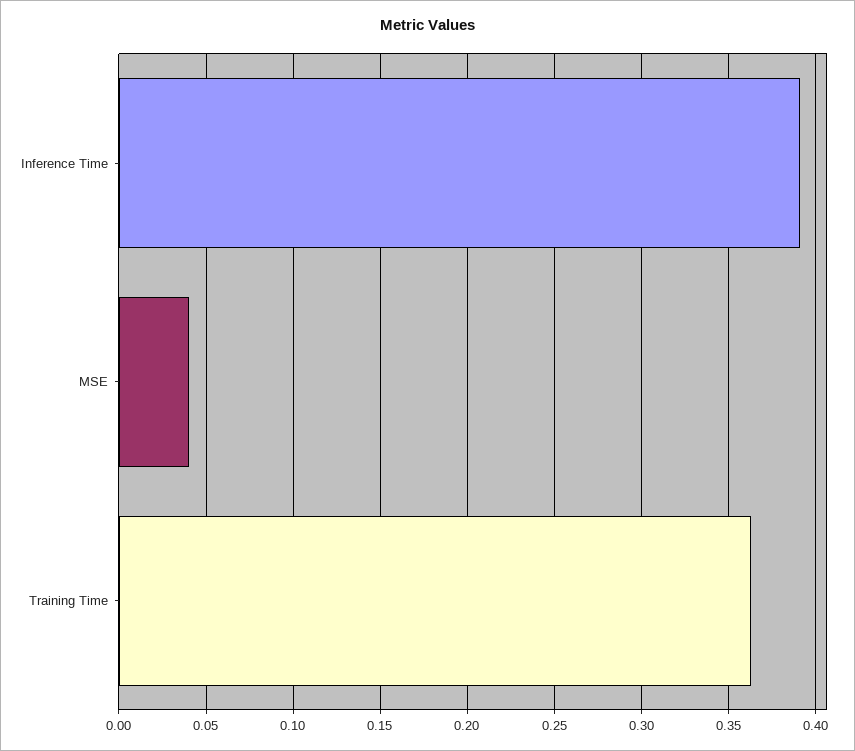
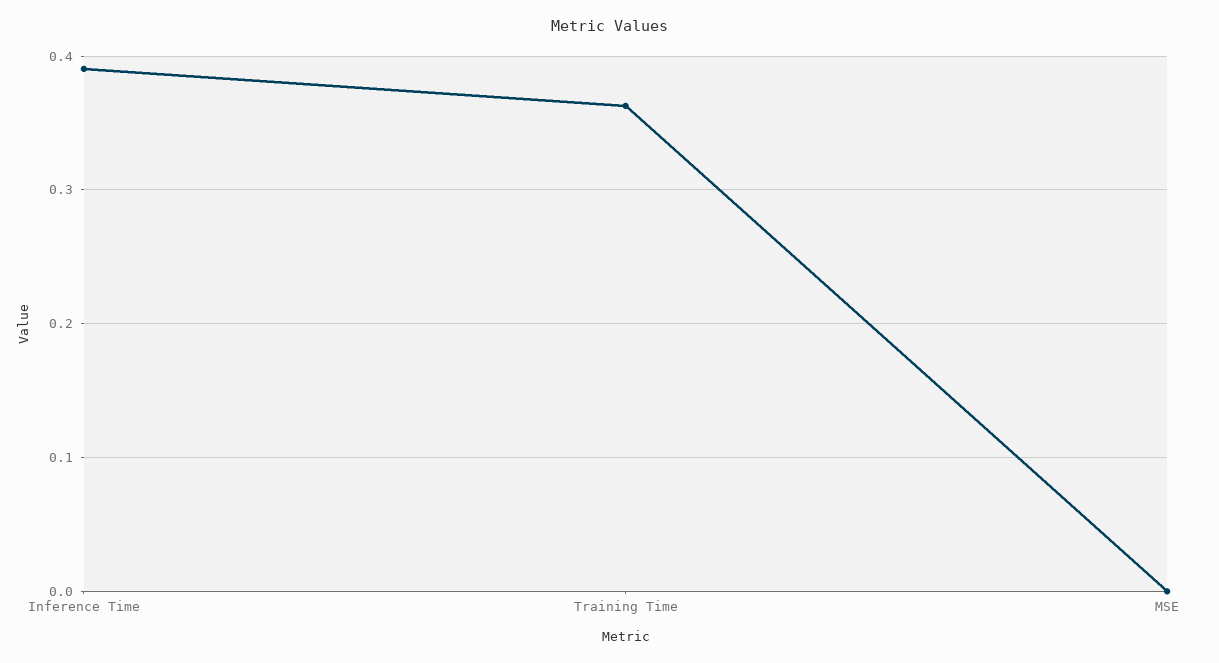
  {
    "Inference Time": 0.39,
-   "MSE": 0.04,
+   "MSE": 0,
    "Training Time": 0.365
  }

